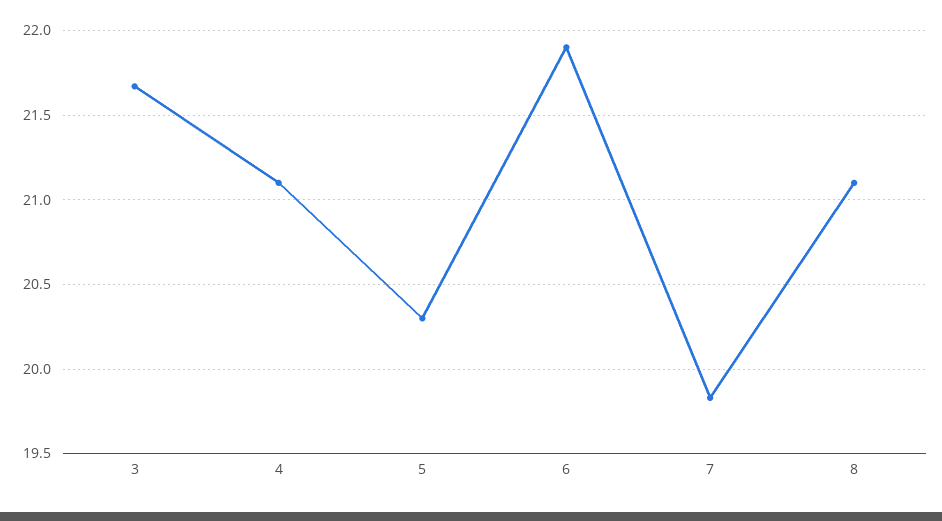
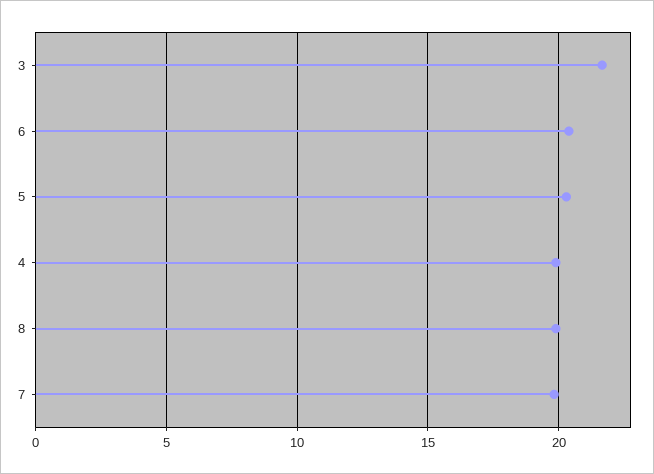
  {
    "3": 21.65,
-   "4": 21.1,
+   "4": 20,
    "5": 20.3,
-   "6": 21.9,
+   "6": 20.5,
    "7": 19.85,
-   "8": 21.1
+   "8": 20
  }

